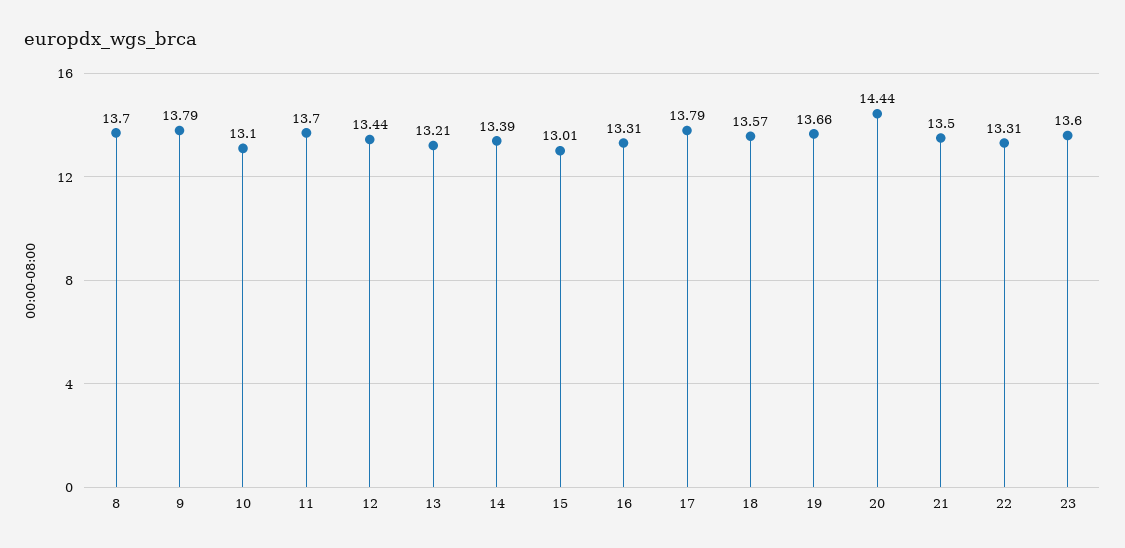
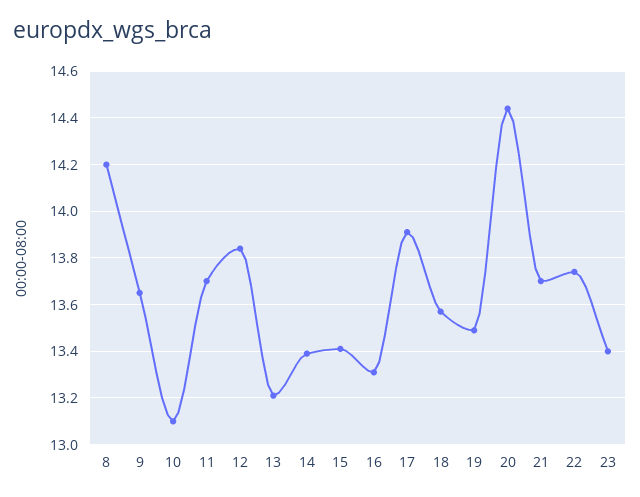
  {
-   "8": 13.7,
+   "8": 14.2,
-   "9": 13.79,
+   "9": 13.65,
    "10": 13.1,
    "11": 13.7,
-   "12": 13.44,
+   "12": 13.85,
    "13": 13.21,
    "14": 13.39,
-   "15": 13.01,
+   "15": 13.4,
    "16": 13.31,
-   "17": 13.79,
+   "17": 13.9,
    "18": 13.57,
-   "19": 13.66,
+   "19": 13.5,
    "20": 14.44,
-   "21": 13.5,
+   "21": 13.7,
-   "22": 13.31,
+   "22": 13.75,
-   "23": 13.6
+   "23": 13.4
  }

